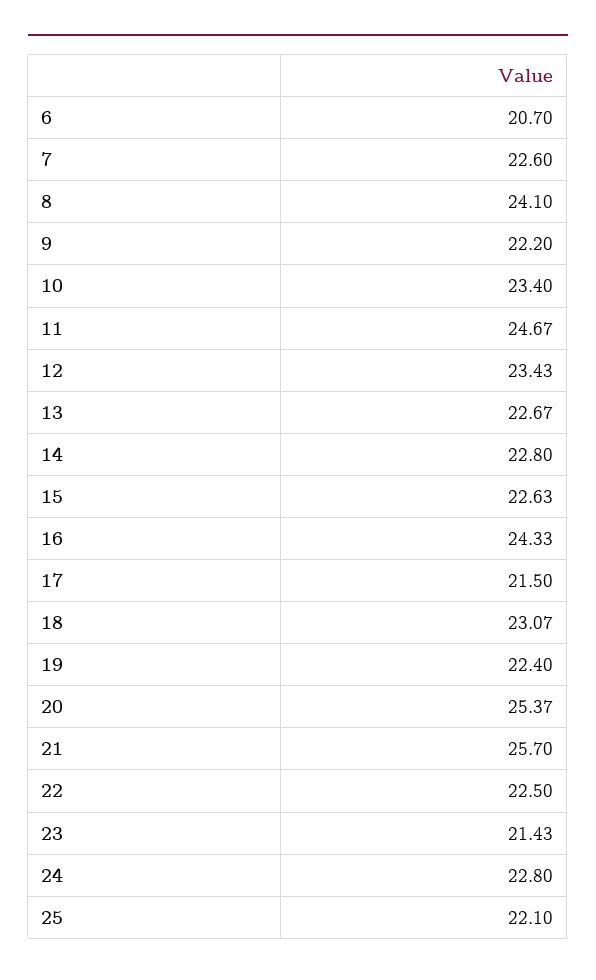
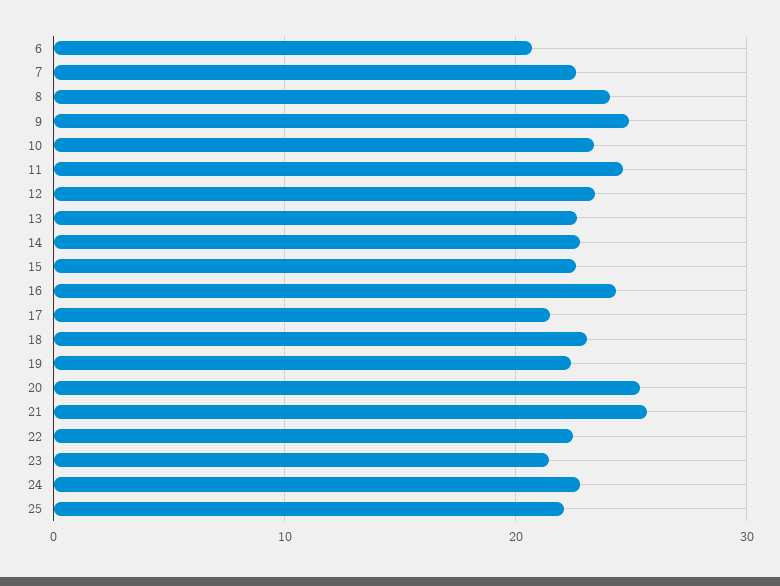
  {
    "6": 20.7,
    "7": 22.6,
    "8": 24.1,
-   "9": 22.2,
+   "9": 25,
    "10": 23.4,
    "11": 24.67,
    "12": 23.43,
    "13": 22.67,
    "14": 22.8,
    "15": 22.63,
    "16": 24.33,
    "17": 21.5,
    "18": 23.07,
    "19": 22.4,
    "20": 25.37,
    "21": 25.7,
    "22": 22.5,
    "23": 21.43,
    "24": 22.8,
    "25": 22.1
  }

